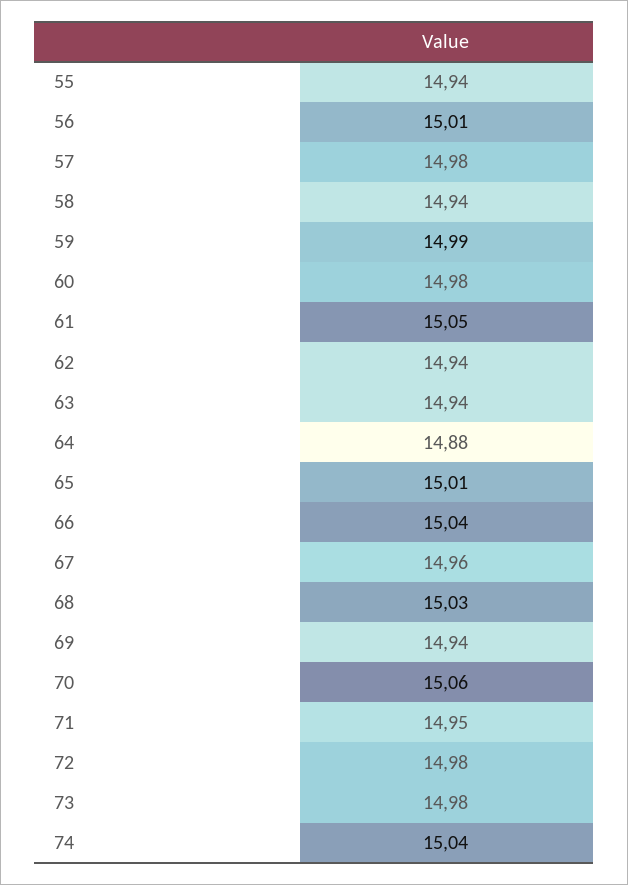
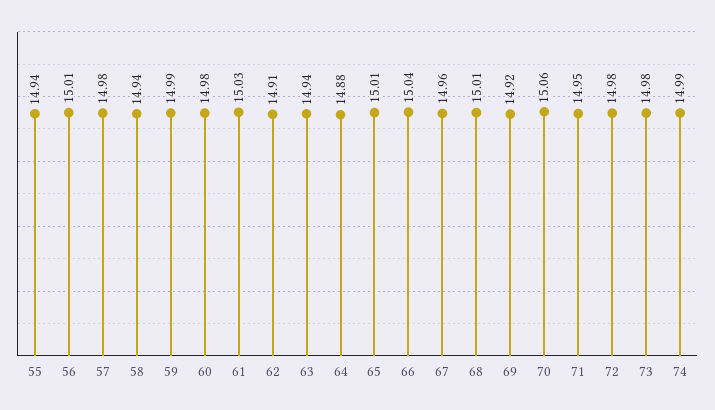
  {
    "55": 14.94,
    "56": 15.01,
    "57": 14.98,
    "58": 14.94,
    "59": 14.99,
    "60": 14.98,
-   "61": 15.05,
+   "61": 15.03,
-   "62": 14.94,
+   "62": 14.91,
    "63": 14.94,
    "64": 14.88,
    "65": 15.01,
    "66": 15.04,
    "67": 14.96,
-   "68": 15.03,
+   "68": 15.01,
-   "69": 14.94,
+   "69": 14.92,
    "70": 15.06,
    "71": 14.95,
    "72": 14.98,
    "73": 14.98,
-   "74": 15.04
+   "74": 14.99
  }

